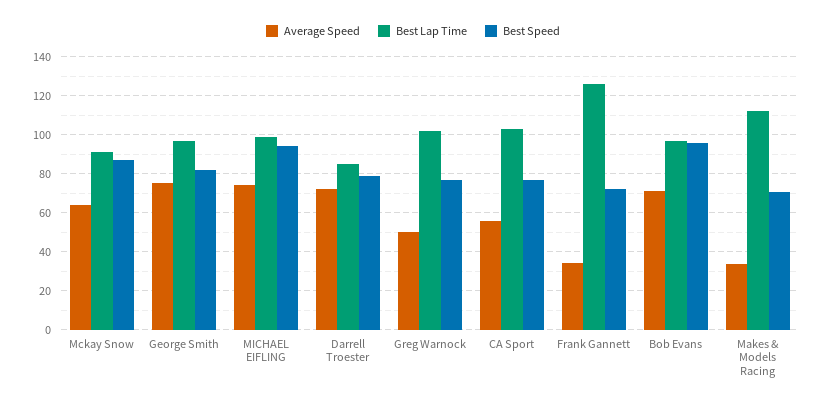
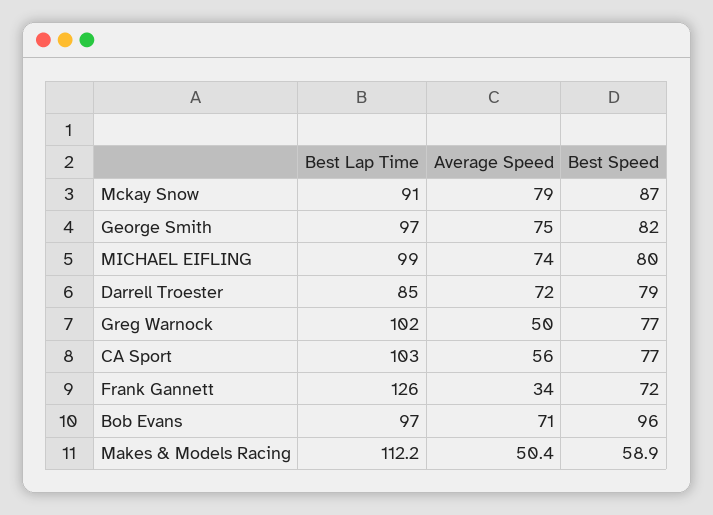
  {
    "Average Speed": {
-     "Mckay Snow": 65,
+     "Mckay Snow": 79,
      "George Smith": 75,
      "MICHAEL EIFLING": 74,
      "Darrell Troester": 72,
      "Greg Warnock": 50,
      "CA Sport": 56,
      "Frank Gannett": 34,
      "Bob Evans": 71,
-     "Makes & Models Racing": 35
+     "Makes & Models Racing": 50.4
    },
    "Best Lap Time": {
      "Mckay Snow": 91,
      "George Smith": 97,
      "MICHAEL EIFLING": 99,
      "Darrell Troester": 85,
      "Greg Warnock": 102,
      "CA Sport": 103,
      "Frank Gannett": 126,
      "Bob Evans": 97,
      "Makes & Models Racing": 112.2
    },
    "Best Speed": {
      "Mckay Snow": 87,
      "George Smith": 82,
-     "MICHAEL EIFLING": 95,
+     "MICHAEL EIFLING": 80,
      "Darrell Troester": 79,
      "Greg Warnock": 77,
      "CA Sport": 77,
      "Frank Gannett": 72,
      "Bob Evans": 96,
-     "Makes & Models Racing": 70
+     "Makes & Models Racing": 58.9
    }
  }

